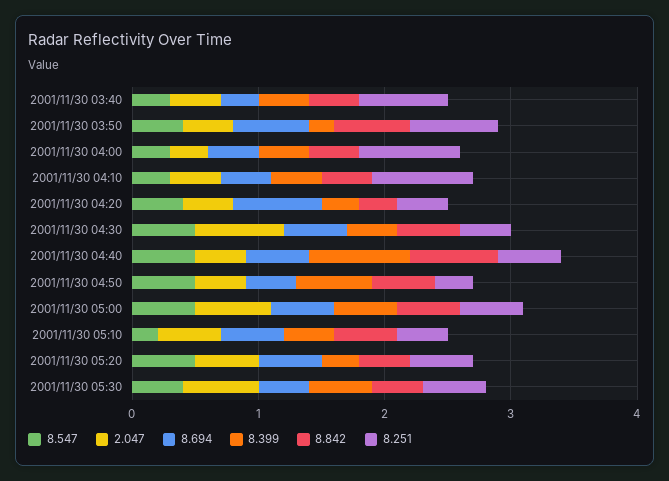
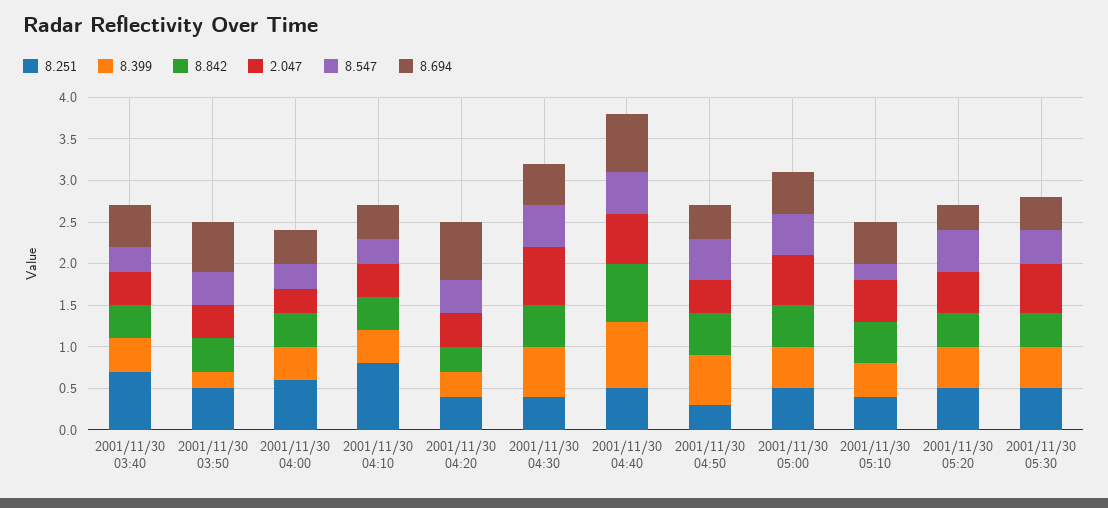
  {
    "8.547": {
      "2001/11/30 03:40": 0.3,
      "2001/11/30 03:50": 0.4,
      "2001/11/30 04:00": 0.3,
      "2001/11/30 04:10": 0.3,
      "2001/11/30 04:20": 0.4,
      "2001/11/30 04:30": 0.5,
      "2001/11/30 04:40": 0.5,
      "2001/11/30 04:50": 0.5,
      "2001/11/30 05:00": 0.5,
      "2001/11/30 05:10": 0.2,
      "2001/11/30 05:20": 0.5,
      "2001/11/30 05:30": 0.4
    },
    "2.047": {
      "2001/11/30 03:40": 0.4,
      "2001/11/30 03:50": 0.4,
      "2001/11/30 04:00": 0.3,
      "2001/11/30 04:10": 0.4,
      "2001/11/30 04:20": 0.4,
      "2001/11/30 04:30": 0.7,
-     "2001/11/30 04:40": 0.4,
+     "2001/11/30 04:40": 0.6,
      "2001/11/30 04:50": 0.4,
      "2001/11/30 05:00": 0.6,
      "2001/11/30 05:10": 0.5,
      "2001/11/30 05:20": 0.5,
      "2001/11/30 05:30": 0.6
    },
    "8.694": {
-     "2001/11/30 03:40": 0.3,
+     "2001/11/30 03:40": 0.5,
      "2001/11/30 03:50": 0.6,
      "2001/11/30 04:00": 0.4,
      "2001/11/30 04:10": 0.4,
      "2001/11/30 04:20": 0.7,
      "2001/11/30 04:30": 0.5,
-     "2001/11/30 04:40": 0.5,
+     "2001/11/30 04:40": 0.7,
      "2001/11/30 04:50": 0.4,
      "2001/11/30 05:00": 0.5,
      "2001/11/30 05:10": 0.5,
-     "2001/11/30 05:20": 0.5,
+     "2001/11/30 05:20": 0.3,
      "2001/11/30 05:30": 0.4
    },
    "8.399": {
      "2001/11/30 03:40": 0.4,
      "2001/11/30 03:50": 0.2,
      "2001/11/30 04:00": 0.4,
      "2001/11/30 04:10": 0.4,
      "2001/11/30 04:20": 0.3,
-     "2001/11/30 04:30": 0.4,
+     "2001/11/30 04:30": 0.6,
      "2001/11/30 04:40": 0.8,
      "2001/11/30 04:50": 0.6,
      "2001/11/30 05:00": 0.5,
      "2001/11/30 05:10": 0.4,
-     "2001/11/30 05:20": 0.3,
+     "2001/11/30 05:20": 0.5,
      "2001/11/30 05:30": 0.5
    },
    "8.842": {
      "2001/11/30 03:40": 0.4,
-     "2001/11/30 03:50": 0.6,
+     "2001/11/30 03:50": 0.4,
      "2001/11/30 04:00": 0.4,
      "2001/11/30 04:10": 0.4,
      "2001/11/30 04:20": 0.3,
      "2001/11/30 04:30": 0.5,
      "2001/11/30 04:40": 0.7,
      "2001/11/30 04:50": 0.5,
      "2001/11/30 05:00": 0.5,
      "2001/11/30 05:10": 0.5,
      "2001/11/30 05:20": 0.4,
      "2001/11/30 05:30": 0.4
    },
    "8.251": {
      "2001/11/30 03:40": 0.7,
-     "2001/11/30 03:50": 0.7,
+     "2001/11/30 03:50": 0.5,
-     "2001/11/30 04:00": 0.8,
+     "2001/11/30 04:00": 0.6,
      "2001/11/30 04:10": 0.8,
      "2001/11/30 04:20": 0.4,
      "2001/11/30 04:30": 0.4,
      "2001/11/30 04:40": 0.5,
      "2001/11/30 04:50": 0.3,
      "2001/11/30 05:00": 0.5,
      "2001/11/30 05:10": 0.4,
      "2001/11/30 05:20": 0.5,
      "2001/11/30 05:30": 0.5
    }
  }

